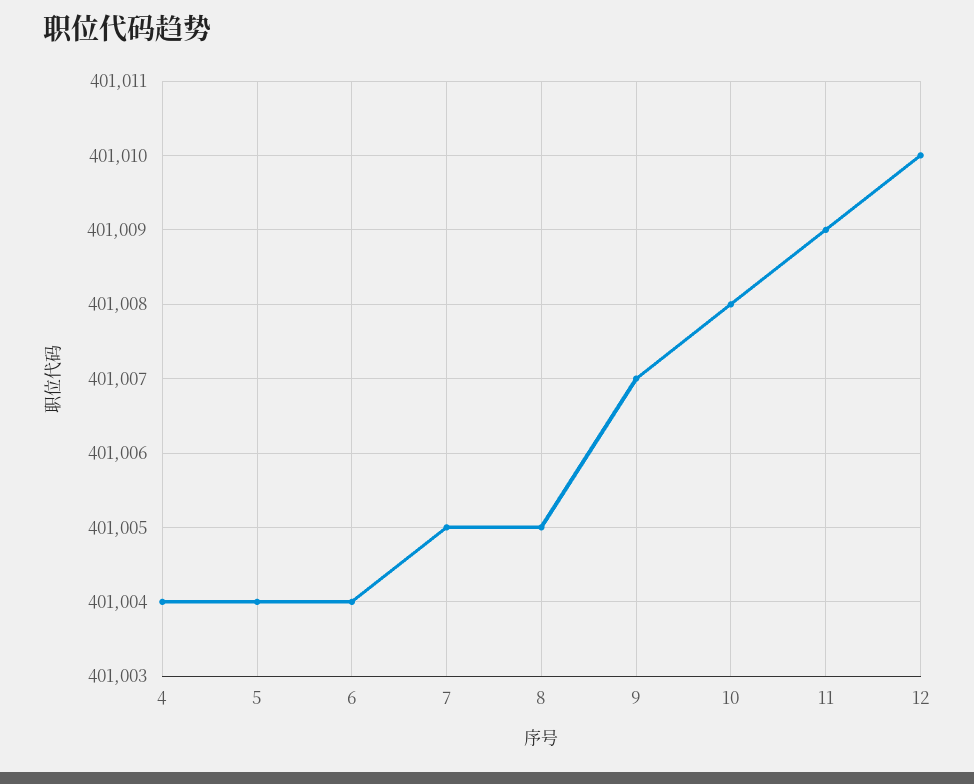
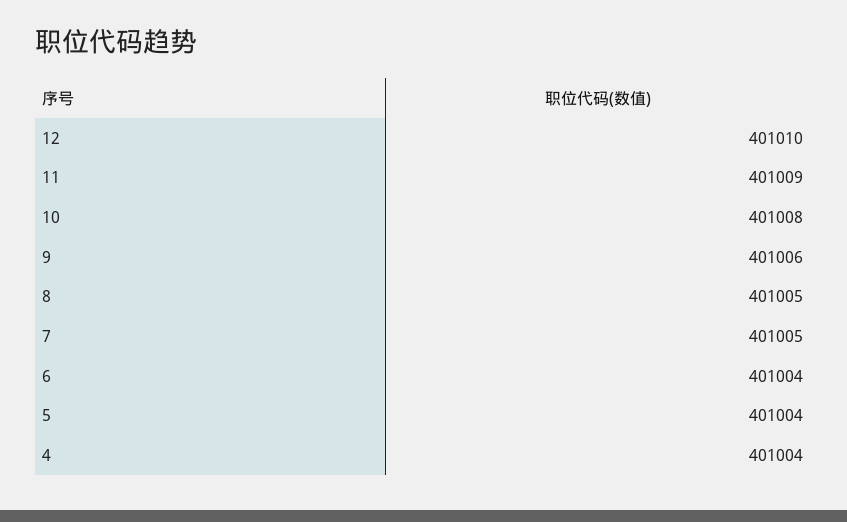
  {
    "4": 401004,
    "5": 401004,
    "6": 401004,
    "7": 401005,
    "8": 401005,
-   "9": 401007,
+   "9": 401006,
    "10": 401008,
    "11": 401009,
    "12": 401010
  }

